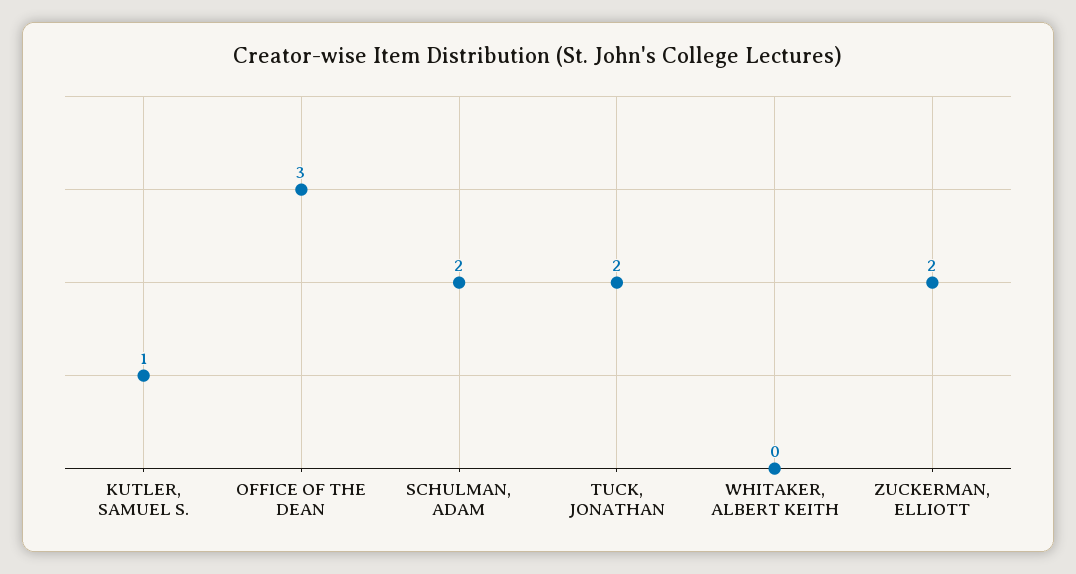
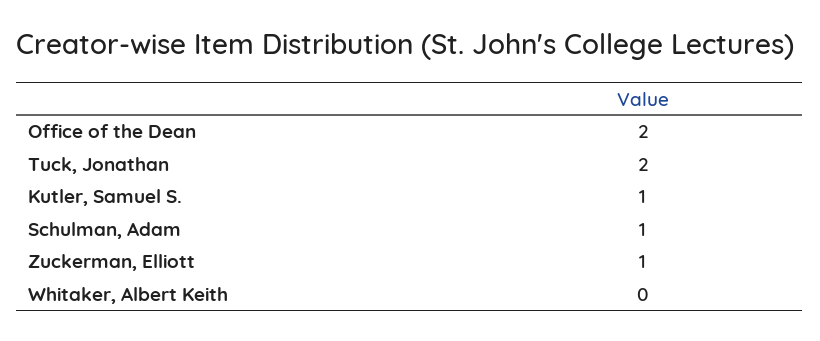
  {
    "KUTLER, SAMUEL S.": 1,
-   "OFFICE OF THE DEAN": 3,
+   "OFFICE OF THE DEAN": 2,
-   "SCHULMAN, ADAM": 2,
+   "SCHULMAN, ADAM": 1,
    "TUCK, JONATHAN": 2,
    "WHITAKER, ALBERT KEITH": 0,
-   "ZUCKERMAN, ELLIOTT": 2
+   "ZUCKERMAN, ELLIOTT": 1
  }

